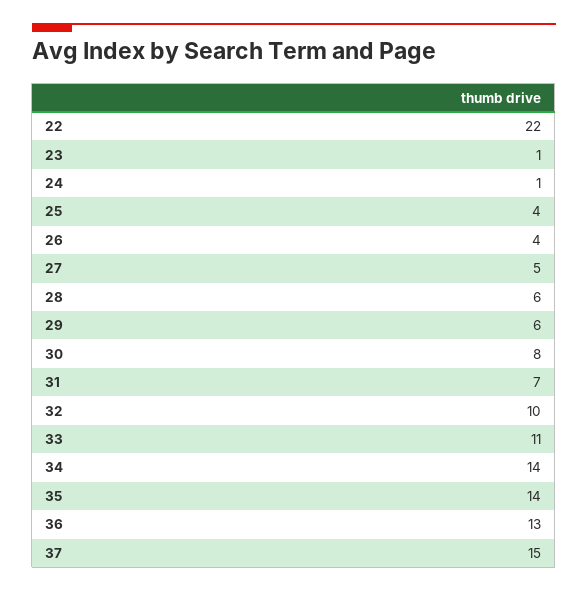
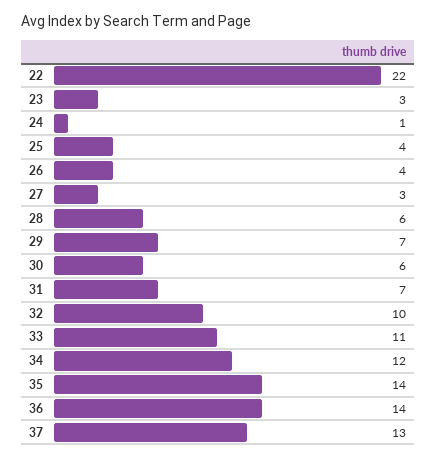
  {
    "22": 22,
-   "23": 1,
+   "23": 3,
    "24": 1,
    "25": 4,
    "26": 4,
-   "27": 5,
+   "27": 3,
    "28": 6,
-   "29": 6,
+   "29": 7,
-   "30": 8,
+   "30": 6,
    "31": 7,
    "32": 10,
    "33": 11,
-   "34": 14,
+   "34": 12,
    "35": 14,
-   "36": 13,
+   "36": 14,
-   "37": 15
+   "37": 13
  }

